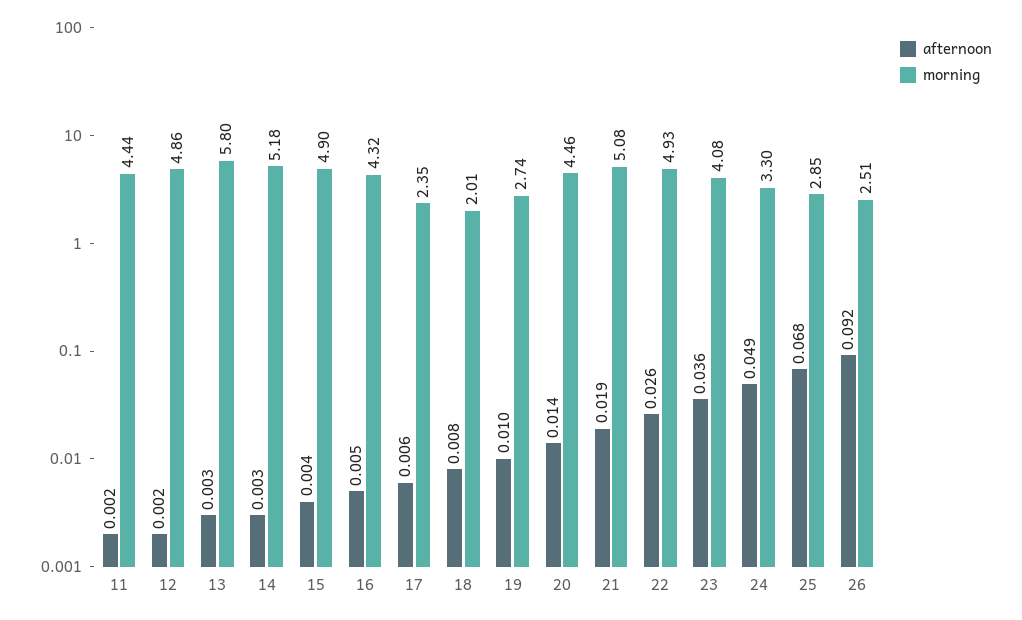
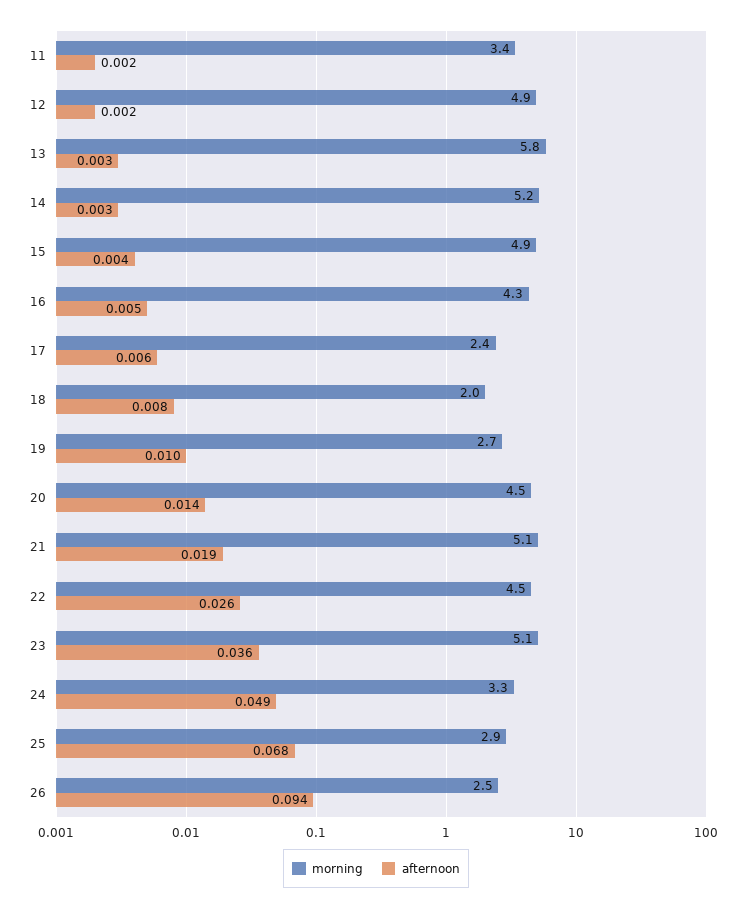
  {
    "afternoon": {
      "11": 0.002,
      "12": 0.002,
      "13": 0.003,
      "14": 0.003,
      "15": 0.004,
      "16": 0.005,
      "17": 0.006,
      "18": 0.008,
      "19": 0.01,
      "20": 0.014,
      "21": 0.019,
      "22": 0.026,
      "23": 0.036,
      "24": 0.049,
      "25": 0.068,
-     "26": 0.092
+     "26": 0.094
    },
    "morning": {
-     "11": 4.44,
+     "11": 3.4,
      "12": 4.86,
      "13": 5.8,
      "14": 5.18,
      "15": 4.9,
      "16": 4.32,
      "17": 2.35,
      "18": 2.01,
      "19": 2.74,
      "20": 4.46,
      "21": 5.08,
-     "22": 4.93,
+     "22": 4.5,
-     "23": 4.08,
+     "23": 5.1,
      "24": 3.3,
      "25": 2.85,
      "26": 2.51
    }
  }

